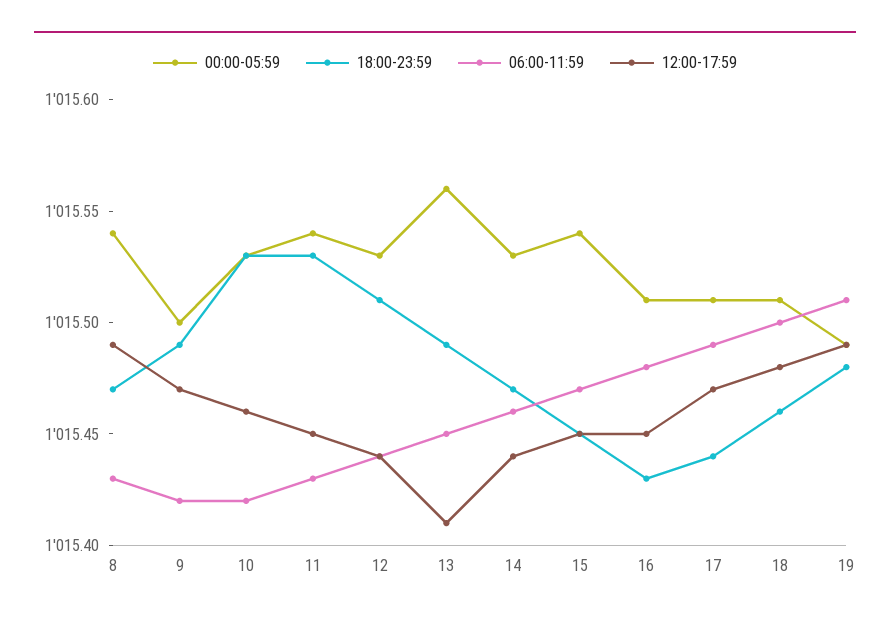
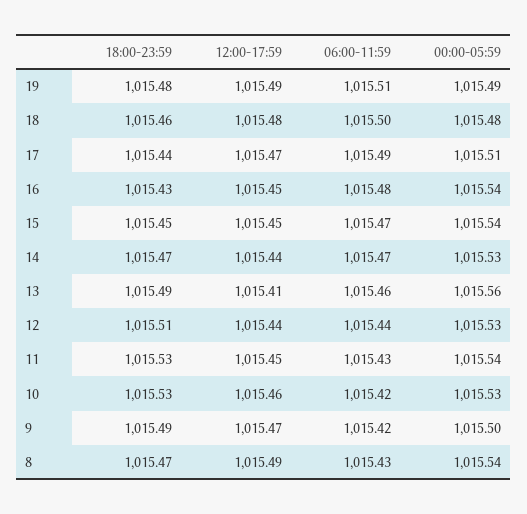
  {
    "00:00-05:59": {
      "8": 1015.54,
      "9": 1015.5,
      "10": 1015.53,
      "11": 1015.54,
      "12": 1015.53,
      "13": 1015.56,
      "14": 1015.53,
      "15": 1015.54,
-     "16": 1015.51,
+     "16": 1015.54,
      "17": 1015.51,
-     "18": 1015.51,
+     "18": 1015.48,
      "19": 1015.49
    },
    "18:00-23:59": {
      "8": 1015.47,
      "9": 1015.49,
      "10": 1015.53,
      "11": 1015.53,
      "12": 1015.51,
      "13": 1015.49,
      "14": 1015.47,
      "15": 1015.45,
      "16": 1015.43,
      "17": 1015.44,
      "18": 1015.46,
      "19": 1015.48
    },
    "06:00-11:59": {
      "8": 1015.43,
      "9": 1015.42,
      "10": 1015.42,
      "11": 1015.43,
      "12": 1015.44,
-     "13": 1015.45,
+     "13": 1015.46,
-     "14": 1015.46,
+     "14": 1015.47,
      "15": 1015.47,
      "16": 1015.48,
      "17": 1015.49,
      "18": 1015.5,
      "19": 1015.51
    },
    "12:00-17:59": {
      "8": 1015.49,
      "9": 1015.47,
      "10": 1015.46,
      "11": 1015.45,
      "12": 1015.44,
      "13": 1015.41,
      "14": 1015.44,
      "15": 1015.45,
      "16": 1015.45,
      "17": 1015.47,
      "18": 1015.48,
      "19": 1015.49
    }
  }

